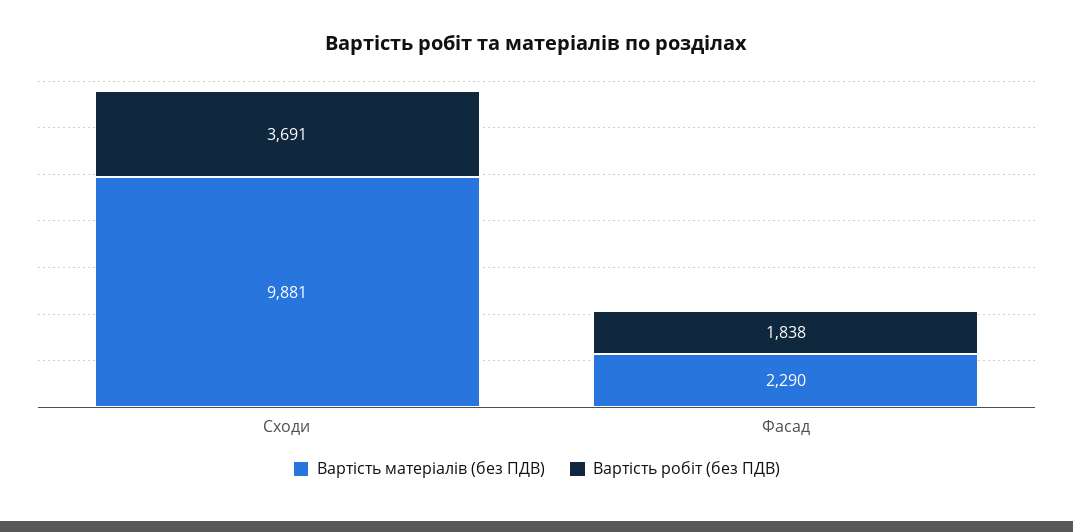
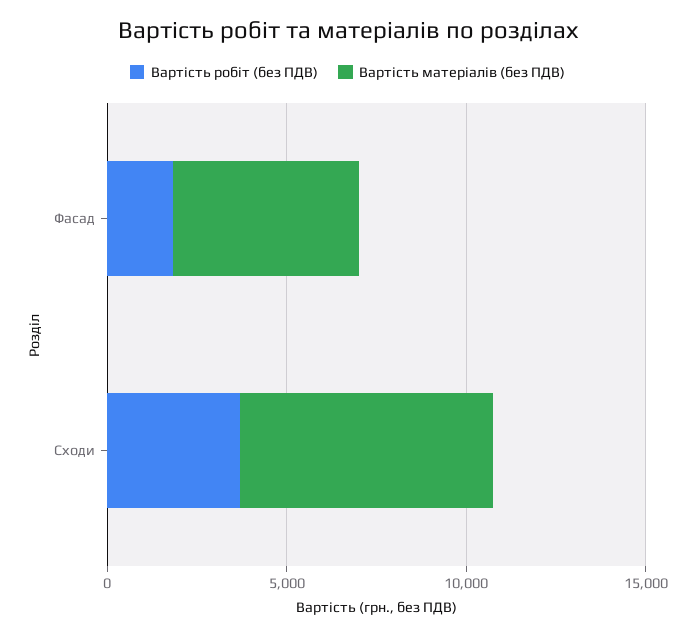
  {
    "Вартість матеріалів (без ПДВ)": {
-     "Сходи": 9881,
+     "Сходи": 7000,
-     "Фасад": 2290
+     "Фасад": 5000
    },
    "Вартість робіт (без ПДВ)": {
      "Сходи": 3691,
      "Фасад": 1838
    }
  }

